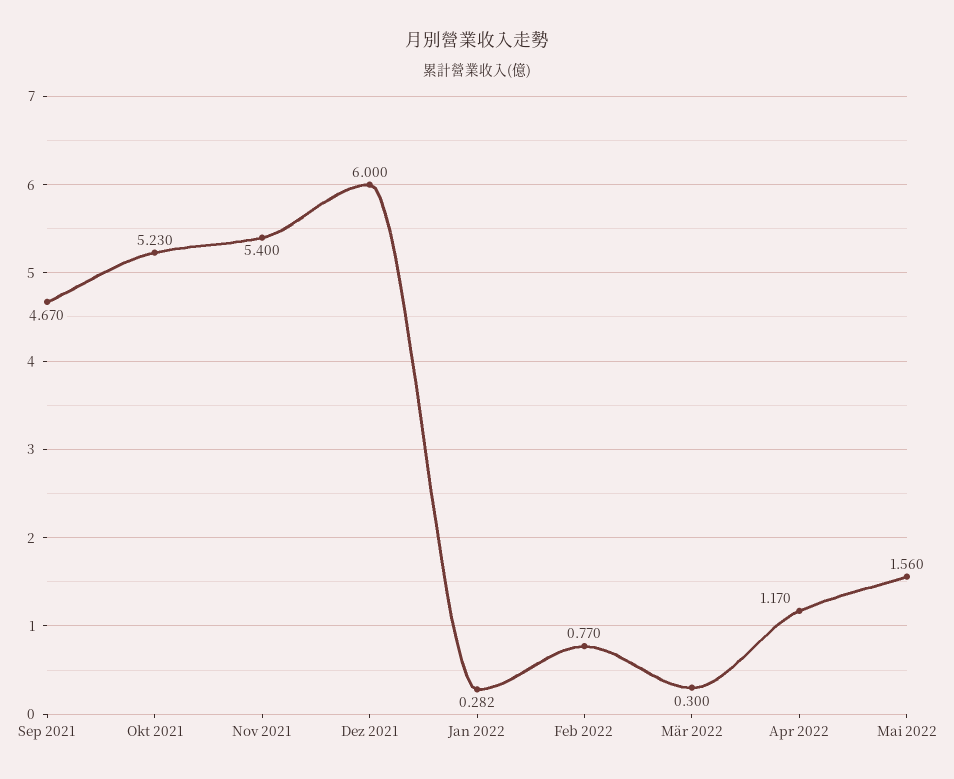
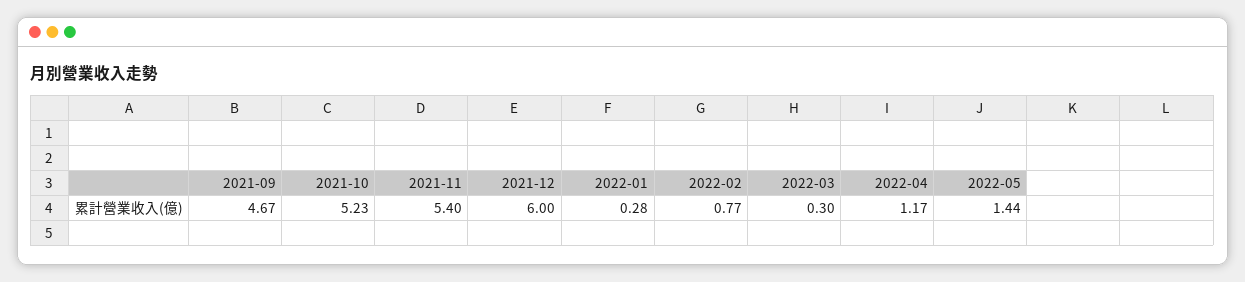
  {
    "Sep 2021": 4.67,
    "Okt 2021": 5.23,
    "Nov 2021": 5.4,
    "Dez 2021": 6,
    "Jan 2022": 0.282,
    "Feb 2022": 0.77,
    "Mär 2022": 0.3,
    "Apr 2022": 1.17,
-   "Mai 2022": 1.56
+   "Mai 2022": 1.44
  }

